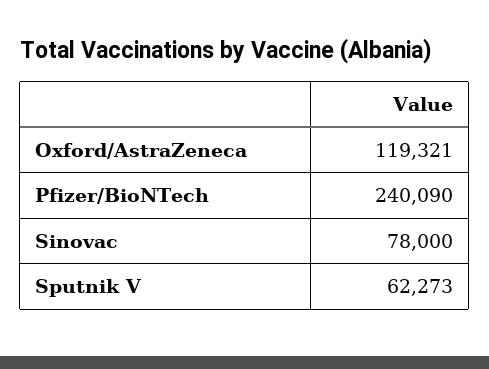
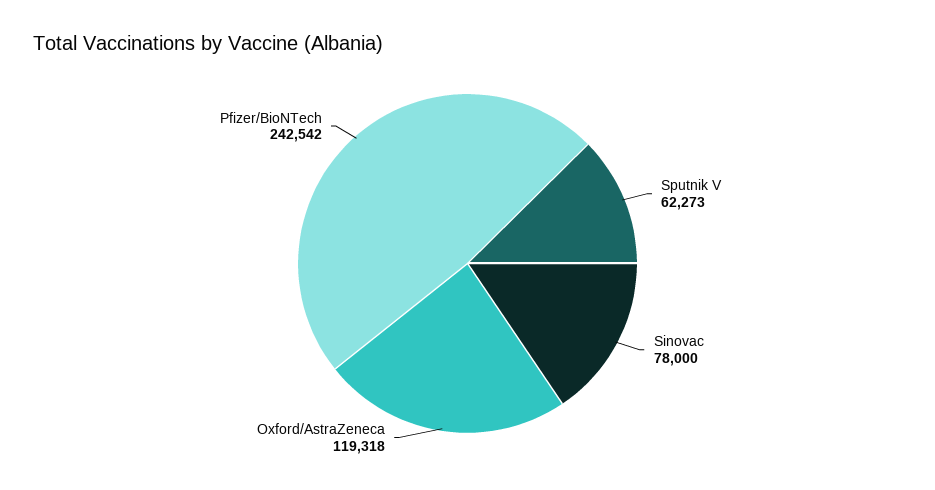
  {
-   "Oxford/AstraZeneca": 119321,
+   "Oxford/AstraZeneca": 119318,
-   "Pfizer/BioNTech": 240090,
+   "Pfizer/BioNTech": 242542,
    "Sinovac": 78000,
    "Sputnik V": 62273
  }

